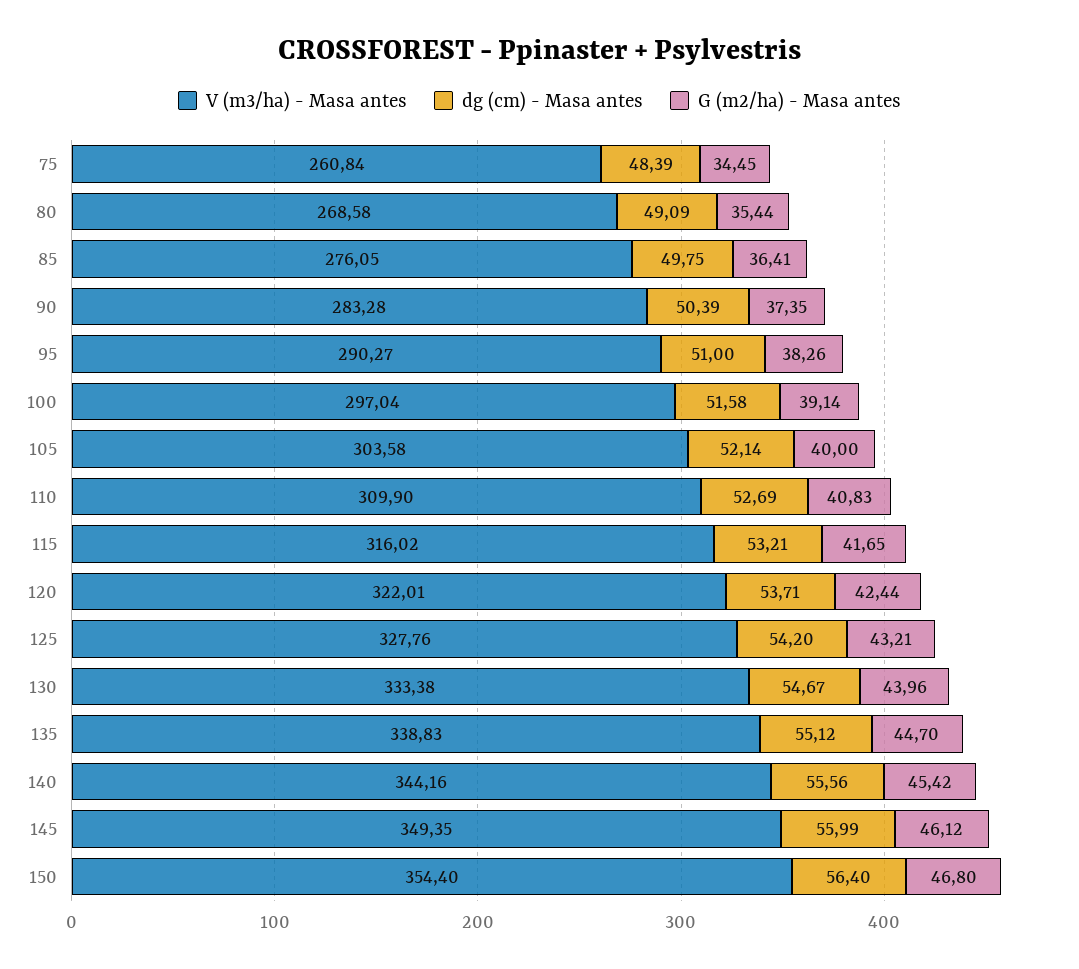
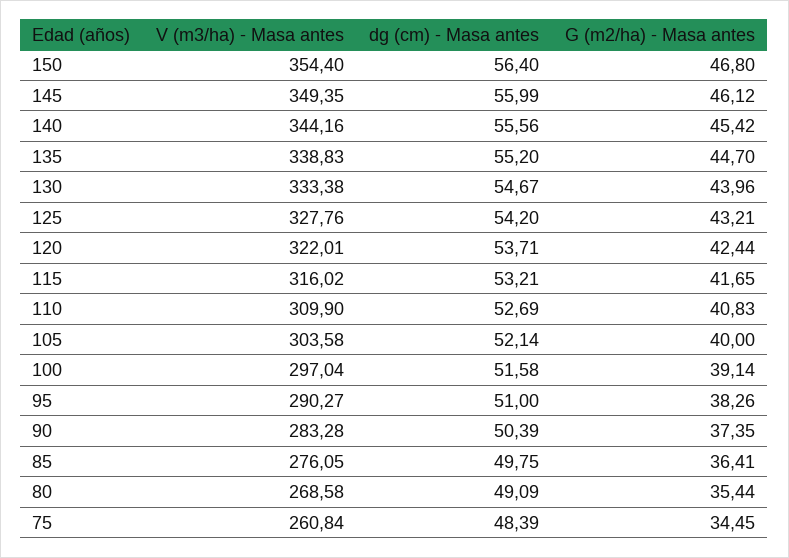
  {
    "V (m3/ha) - Masa antes": {
      "75": 260.84,
      "80": 268.58,
      "85": 276.05,
      "90": 283.28,
      "95": 290.27,
      "100": 297.04,
      "105": 303.58,
      "110": 309.9,
      "115": 316.02,
      "120": 322.01,
      "125": 327.76,
      "130": 333.38,
      "135": 338.83,
      "140": 344.16,
      "145": 349.35,
      "150": 354.4
    },
    "dg (cm) - Masa antes": {
      "75": 48.39,
      "80": 49.09,
      "85": 49.75,
      "90": 50.39,
      "95": 51,
      "100": 51.58,
      "105": 52.14,
      "110": 52.69,
      "115": 53.21,
      "120": 53.71,
      "125": 54.2,
      "130": 54.67,
-     "135": 55.12,
+     "135": 55.2,
      "140": 55.56,
      "145": 55.99,
      "150": 56.4
    },
    "G (m2/ha) - Masa antes": {
      "75": 34.45,
      "80": 35.44,
      "85": 36.41,
      "90": 37.35,
      "95": 38.26,
      "100": 39.14,
      "105": 40,
      "110": 40.83,
      "115": 41.65,
      "120": 42.44,
      "125": 43.21,
      "130": 43.96,
      "135": 44.7,
      "140": 45.42,
      "145": 46.12,
      "150": 46.8
    }
  }

